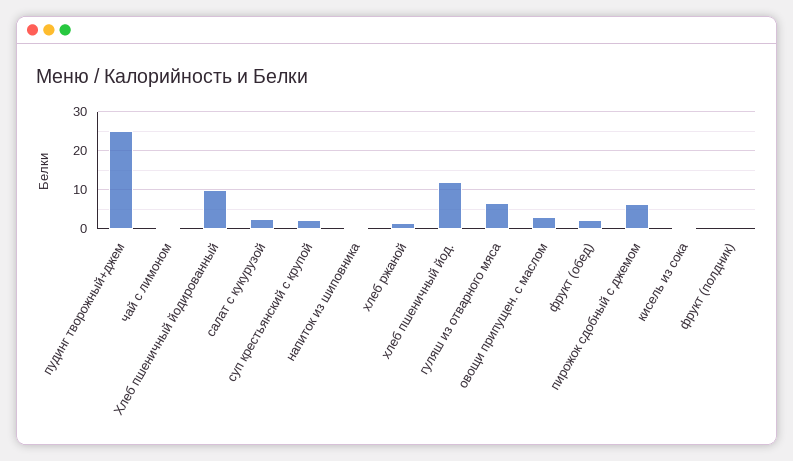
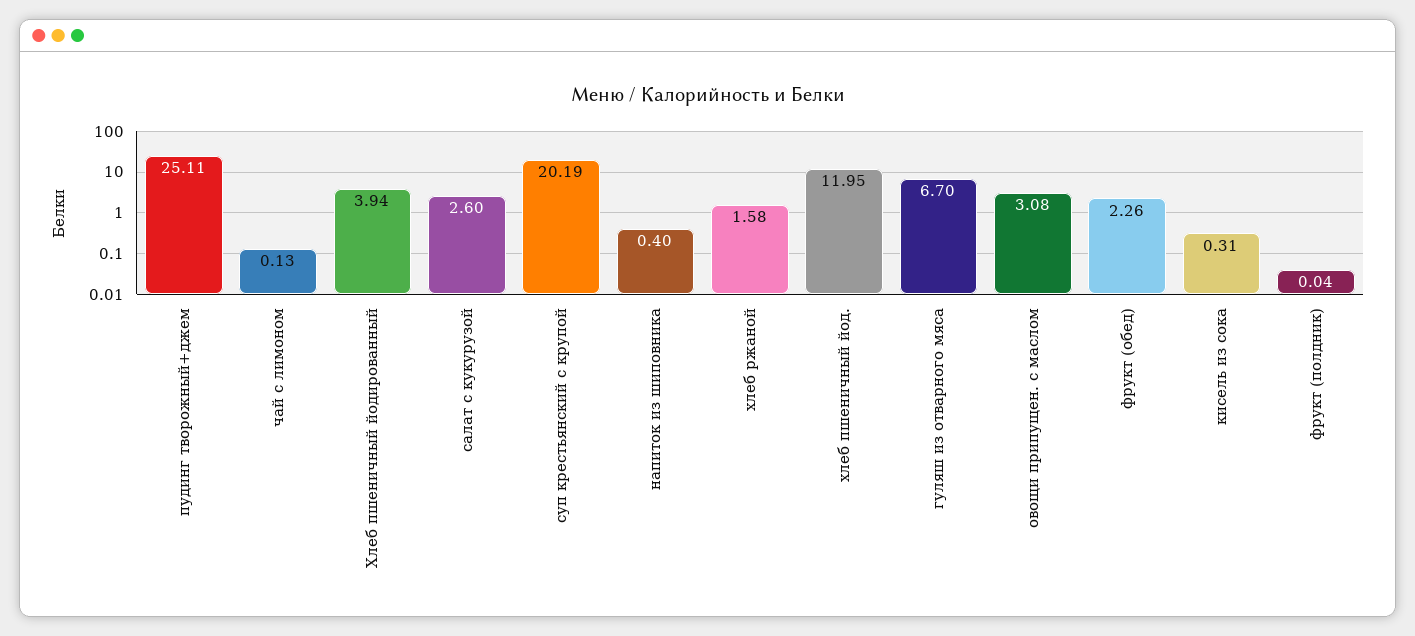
  {
    "пудинг творожный+джем": 25.11,
    "чай с лимоном": 0.13,
-   "Хлеб пшеничный йодированный": 10,
+   "Хлеб пшеничный йодированный": 3.94,
    "салат с кукурузой": 2.6,
-   "суп крестьянский с крупой": 2,
+   "суп крестьянский с крупой": 20.19,
    "напиток из шиповника": 0.4,
    "хлеб ржаной": 1.58,
    "хлеб пшеничный йод.": 11.95,
    "гуляш из отварного мяса": 6.7,
    "овощи припущен. с маслом": 3.08,
    "фрукт (обед)": 2.26,
-   "пирожок сдобный с джемом": 6,
    "кисель из сока": 0.31,
    "фрукт (полдник)": 0.04
  }

